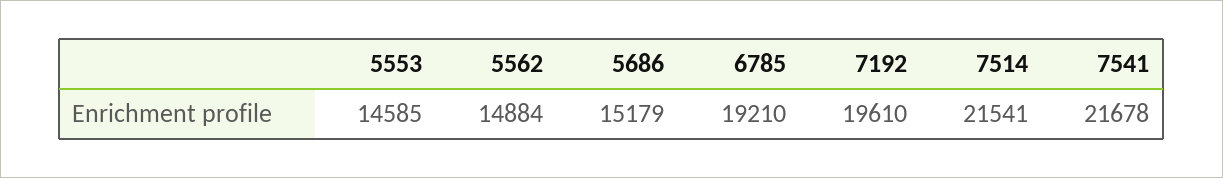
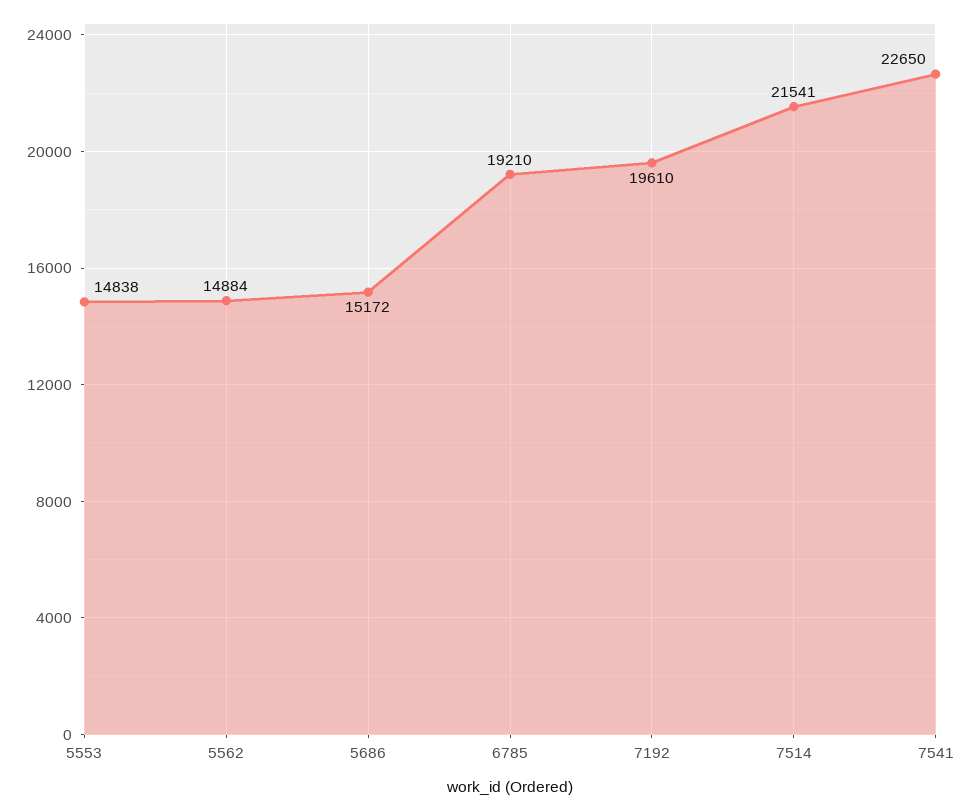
  {
-   "5553": 14585,
+   "5553": 14838,
    "5562": 14884,
-   "5686": 15179,
+   "5686": 15172,
    "6785": 19210,
    "7192": 19610,
    "7514": 21541,
-   "7541": 21678
+   "7541": 22650
  }

